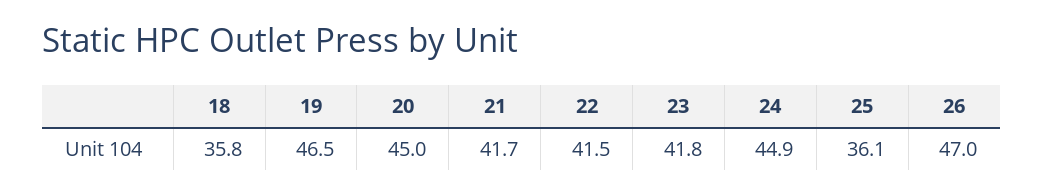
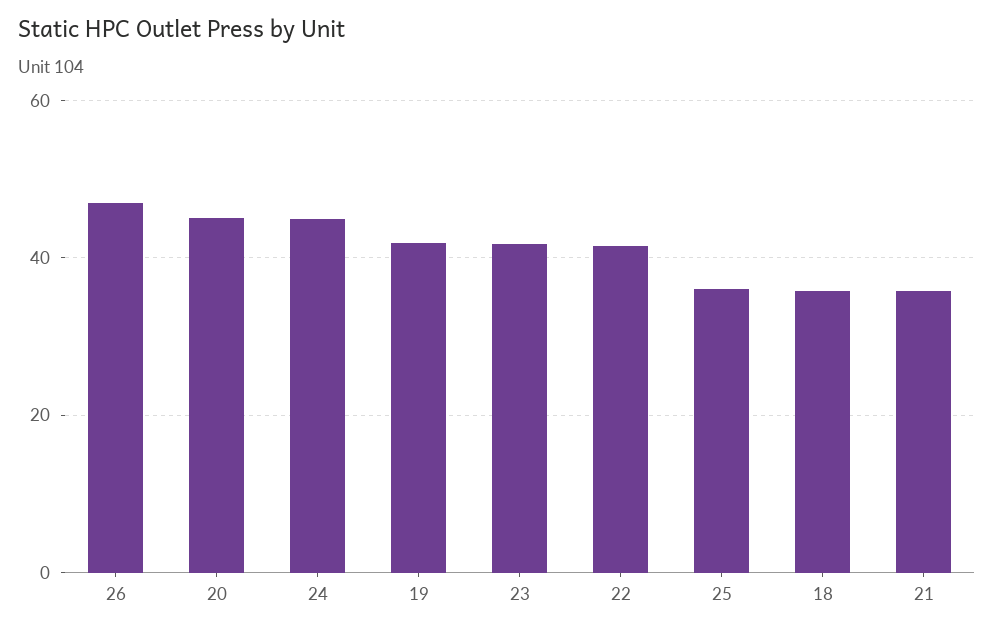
  {
    "18": 35.8,
-   "19": 46.5,
+   "19": 42,
    "20": 45,
-   "21": 41.7,
+   "21": 36,
    "22": 41.5,
    "23": 41.8,
    "24": 44.9,
    "25": 36.1,
    "26": 47
  }

